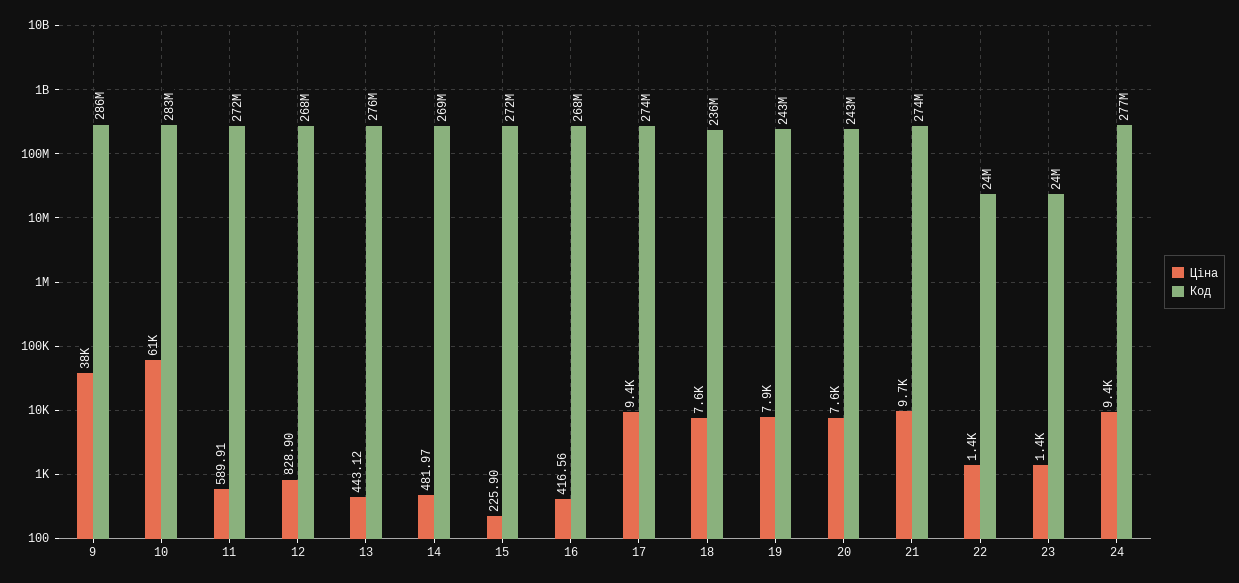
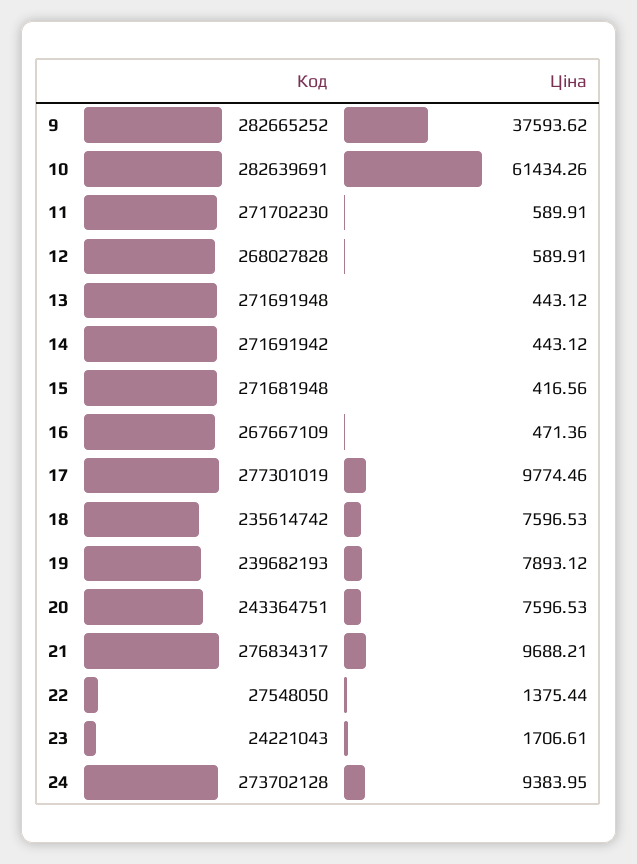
  {
    "Ціна": {
      "9": 37593.62,
      "10": 61434.26,
      "11": 589.91,
-     "12": 828.9,
+     "12": 589.91,
      "13": 443.12,
-     "14": 481.97,
+     "14": 443.12,
-     "15": 225.9,
+     "15": 416.56,
-     "16": 416.56,
+     "16": 471.36,
-     "17": 9400,
+     "17": 9774.46,
      "18": 7596.53,
      "19": 7893.12,
      "20": 7596.53,
      "21": 9688.21,
      "22": 1375.44,
-     "23": 1400,
+     "23": 1706.61,
      "24": 9383.95
    },
    "Код": {
-     "9": 286000000,
+     "9": 282665252,
      "10": 282639691,
      "11": 271702230,
      "12": 268027828,
-     "13": 276000000,
+     "13": 271691948,
-     "14": 269000000,
+     "14": 271691942,
      "15": 271681948,
      "16": 267667109,
-     "17": 274000000,
+     "17": 277301019,
      "18": 235614742,
-     "19": 243000000,
+     "19": 239682193,
      "20": 243364751,
-     "21": 274000000,
+     "21": 276834317,
-     "22": 24000000,
+     "22": 27548050,
      "23": 24221043,
-     "24": 277000000
+     "24": 273702128
    }
  }

